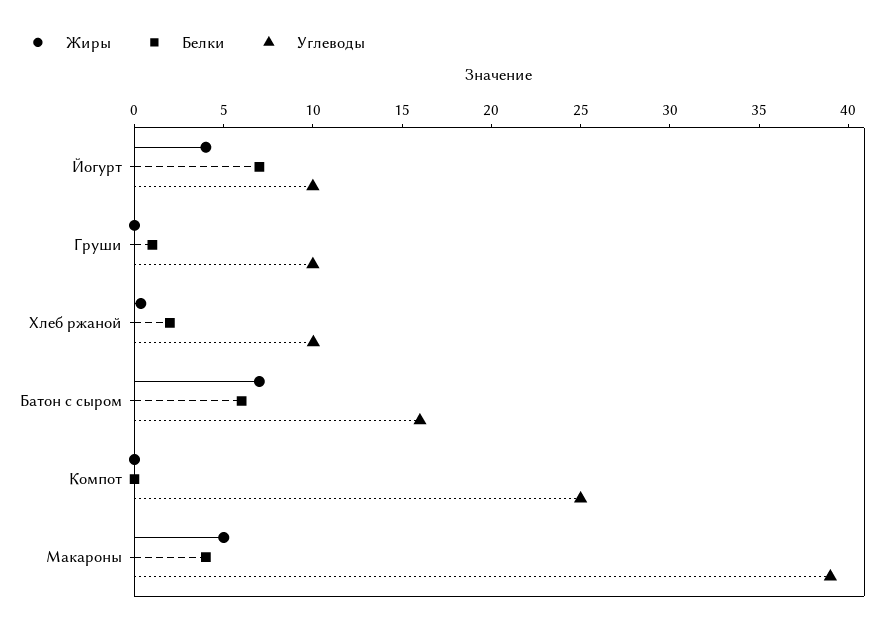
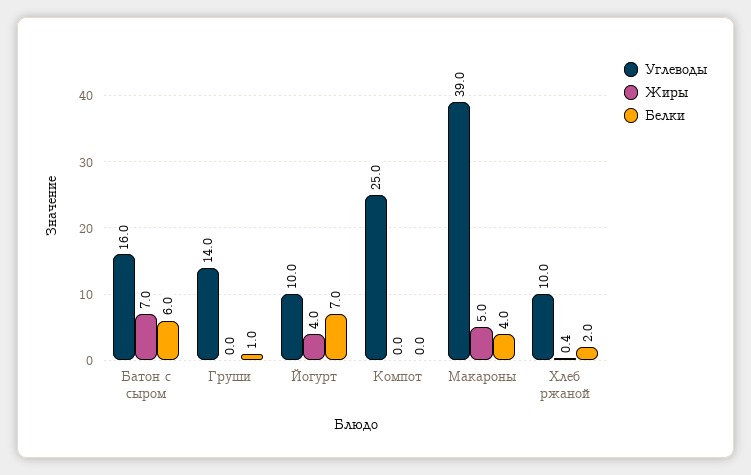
  {
    "Жиры": {
      "Йогурт": 4,
      "Груши": 0,
      "Хлеб ржаной": 0.4,
      "Батон с сыром": 7,
      "Компот": 0,
      "Макароны": 5
    },
    "Белки": {
      "Йогурт": 7,
      "Груши": 1,
      "Хлеб ржаной": 2,
      "Батон с сыром": 6,
      "Компот": 0,
      "Макароны": 4
    },
    "Углеводы": {
      "Йогурт": 10,
-     "Груши": 10,
+     "Груши": 14,
      "Хлеб ржаной": 10,
      "Батон с сыром": 16,
      "Компот": 25,
      "Макароны": 39
    }
  }

